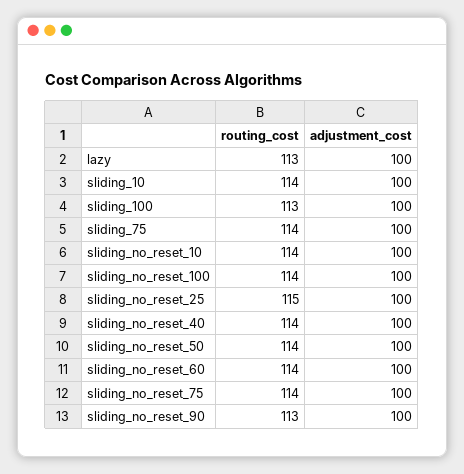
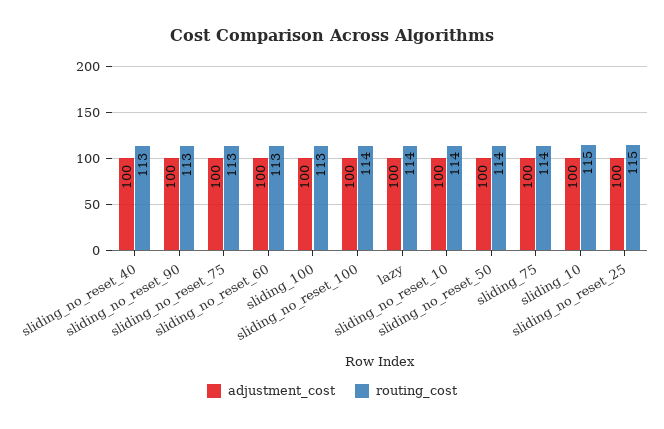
  {
    "routing_cost": {
-     "lazy": 113,
+     "lazy": 114,
-     "sliding_10": 114,
+     "sliding_10": 115,
      "sliding_100": 113,
      "sliding_75": 114,
      "sliding_no_reset_10": 114,
      "sliding_no_reset_100": 114,
      "sliding_no_reset_25": 115,
-     "sliding_no_reset_40": 114,
+     "sliding_no_reset_40": 113,
      "sliding_no_reset_50": 114,
-     "sliding_no_reset_60": 114,
+     "sliding_no_reset_60": 113,
-     "sliding_no_reset_75": 114,
+     "sliding_no_reset_75": 113,
      "sliding_no_reset_90": 113
    },
    "adjustment_cost": {
      "lazy": 100,
      "sliding_10": 100,
      "sliding_100": 100,
      "sliding_75": 100,
      "sliding_no_reset_10": 100,
      "sliding_no_reset_100": 100,
      "sliding_no_reset_25": 100,
      "sliding_no_reset_40": 100,
      "sliding_no_reset_50": 100,
      "sliding_no_reset_60": 100,
      "sliding_no_reset_75": 100,
      "sliding_no_reset_90": 100
    }
  }

